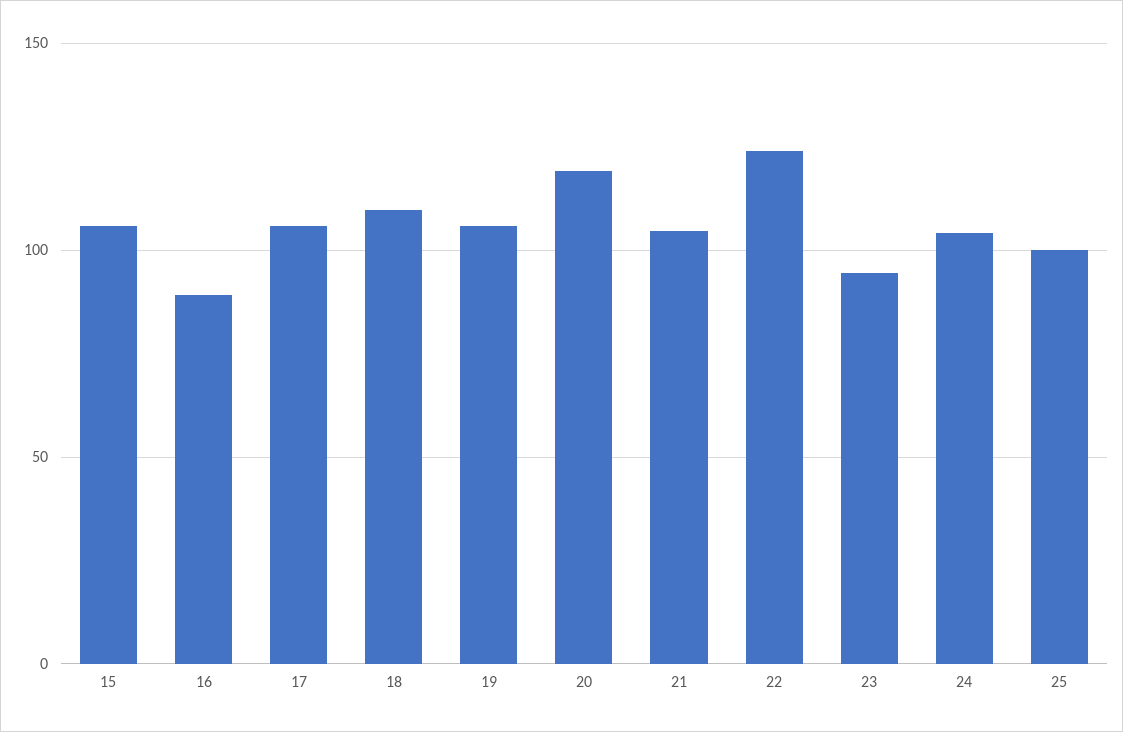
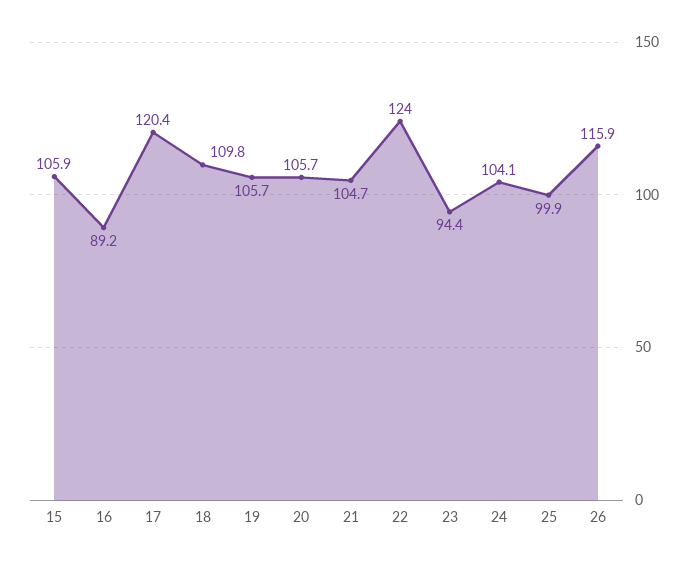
  {
    "15": 105.9,
    "16": 89.2,
-   "17": 105,
+   "17": 120.4,
    "18": 109.8,
    "19": 105.7,
-   "20": 120,
+   "20": 105.7,
    "21": 104.7,
    "22": 124,
    "23": 94.4,
    "24": 104.1,
-   "25": 99.9
+   "25": 99.9,
+   "26": 115.9
  }

